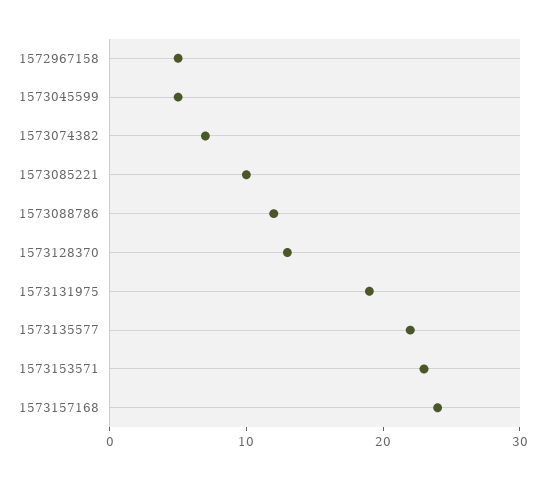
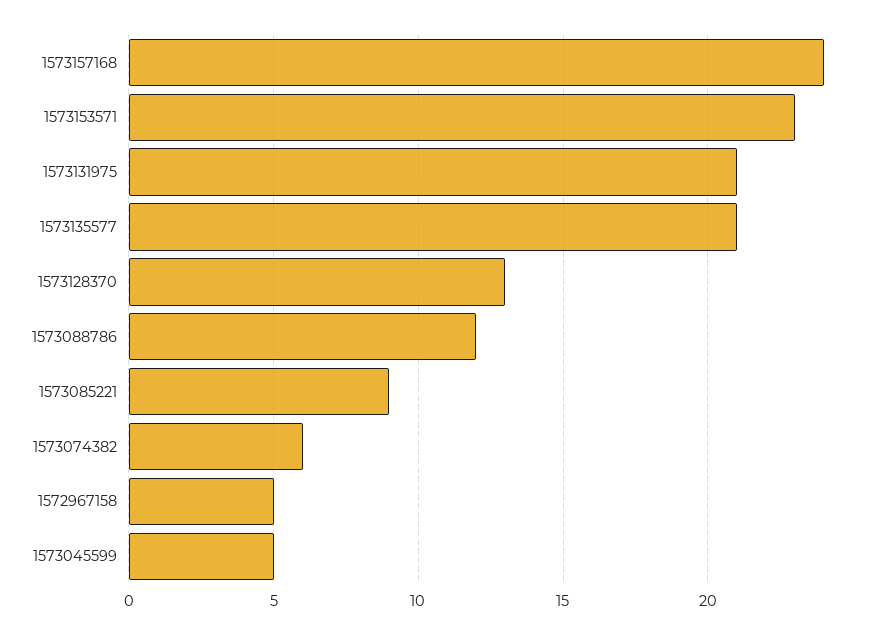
  {
    "1572967158": 5,
    "1573045599": 5,
-   "1573074382": 7,
+   "1573074382": 6,
-   "1573085221": 10,
+   "1573085221": 9,
    "1573088786": 12,
    "1573128370": 13,
-   "1573131975": 19,
+   "1573131975": 21,
-   "1573135577": 22,
+   "1573135577": 21,
    "1573153571": 23,
    "1573157168": 24
  }

